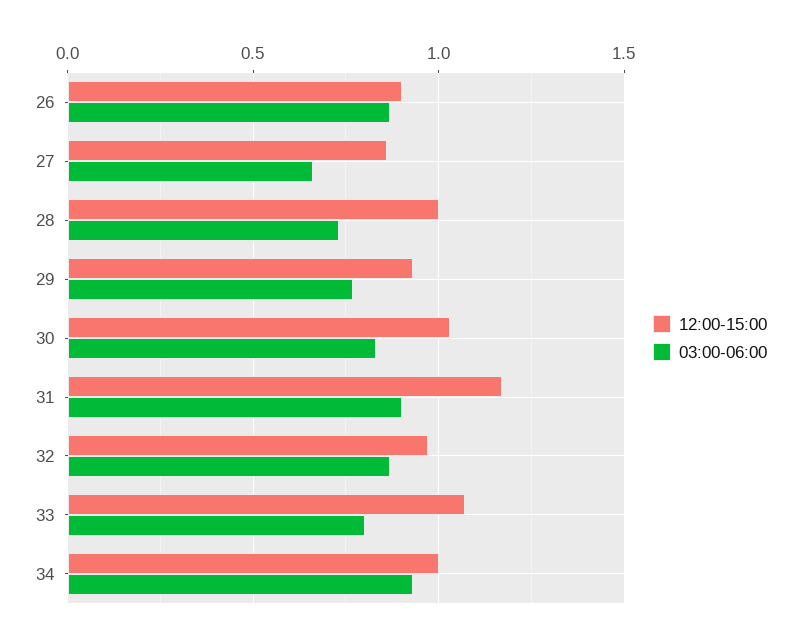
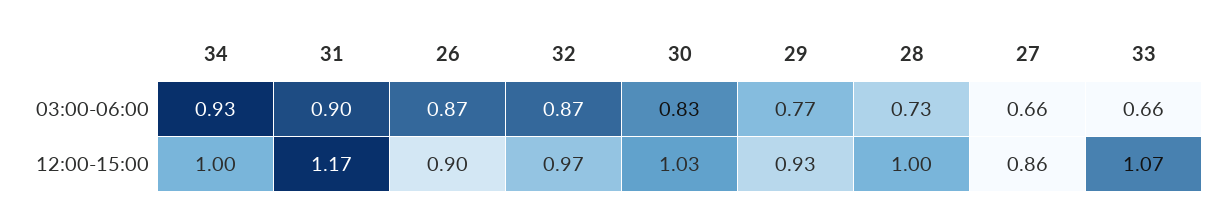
  {
    "12:00-15:00": {
      "26": 0.9,
      "27": 0.86,
      "28": 1,
      "29": 0.93,
      "30": 1.03,
      "31": 1.17,
      "32": 0.97,
      "33": 1.07,
      "34": 1
    },
    "03:00-06:00": {
      "26": 0.87,
      "27": 0.66,
      "28": 0.73,
      "29": 0.77,
      "30": 0.83,
      "31": 0.9,
      "32": 0.87,
-     "33": 0.8,
+     "33": 0.66,
      "34": 0.93
    }
  }

